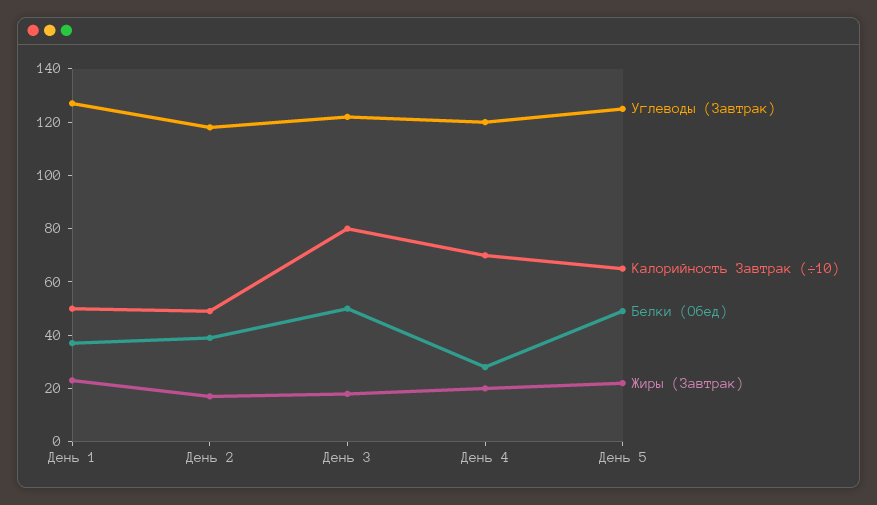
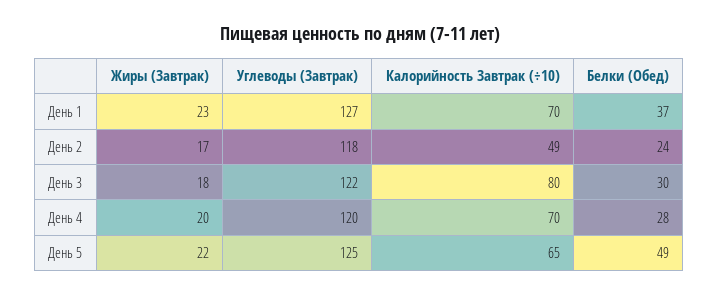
  {
    "Углеводы (Завтрак)": {
      "День 1": 127,
      "День 2": 118,
      "День 3": 122,
      "День 4": 120,
      "День 5": 125
    },
    "Калорийность Завтрак (÷10)": {
-     "День 1": 50,
+     "День 1": 70,
      "День 2": 49,
      "День 3": 80,
      "День 4": 70,
      "День 5": 65
    },
    "Белки (Обед)": {
      "День 1": 37,
-     "День 2": 40,
+     "День 2": 24,
-     "День 3": 50,
+     "День 3": 30,
      "День 4": 28,
      "День 5": 49
    },
    "Жиры (Завтрак)": {
      "День 1": 23,
      "День 2": 17,
      "День 3": 18,
      "День 4": 20,
      "День 5": 22
    }
  }

